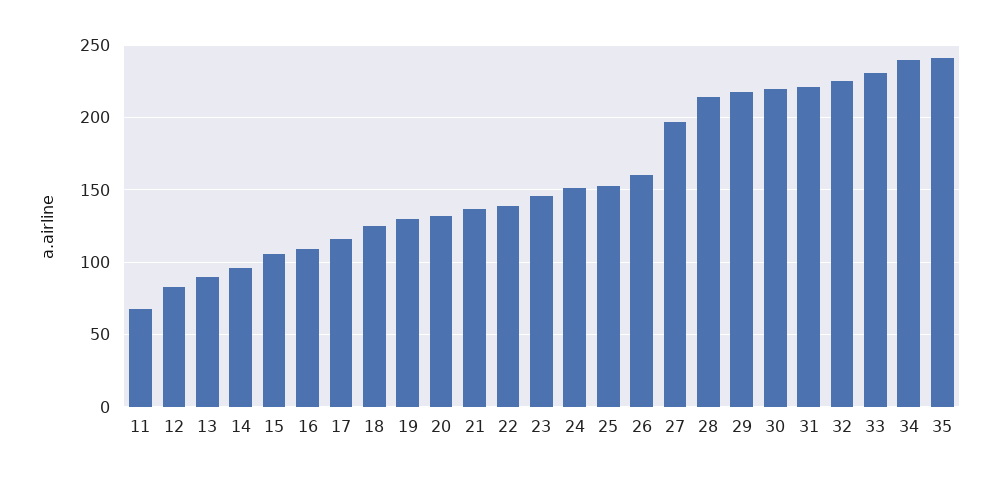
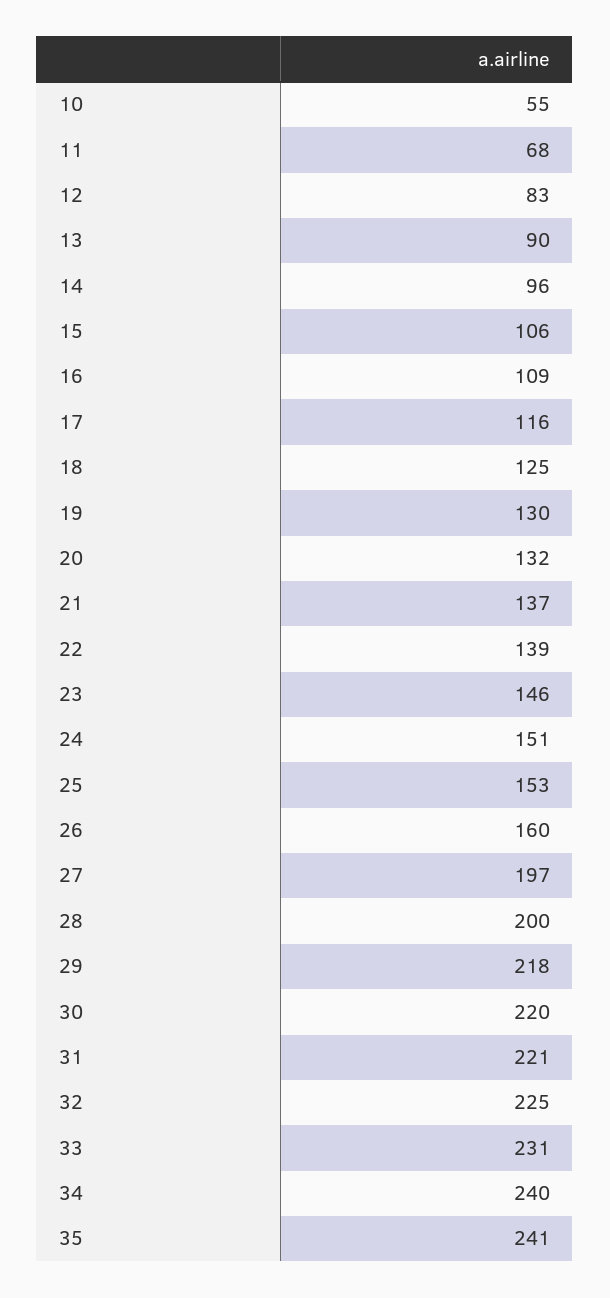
  {
    "11": 68,
    "12": 83,
    "13": 90,
    "14": 96,
    "15": 106,
    "16": 109,
    "17": 116,
    "18": 125,
    "19": 130,
    "20": 132,
    "21": 137,
    "22": 139,
    "23": 146,
    "24": 151,
    "25": 153,
    "26": 160,
    "27": 197,
-   "28": 215,
+   "28": 200,
    "29": 218,
    "30": 220,
    "31": 221,
    "32": 225,
    "33": 231,
    "34": 240,
-   "35": 241
+   "35": 241,
+   "10": 55
  }

